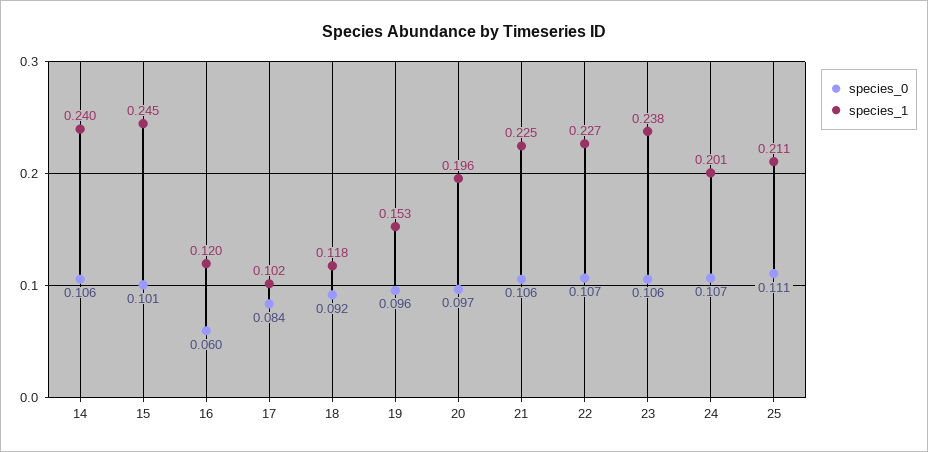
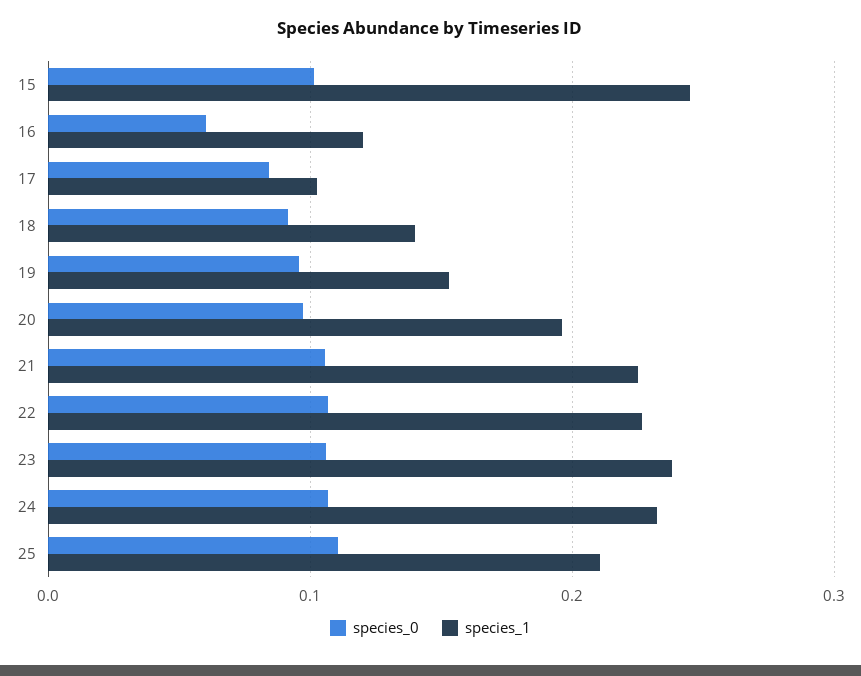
  {
    "species_0": {
-     "14": 0.106,
      "15": 0.101,
      "16": 0.06,
      "17": 0.084,
      "18": 0.092,
      "19": 0.096,
      "20": 0.097,
      "21": 0.106,
      "22": 0.107,
      "23": 0.106,
      "24": 0.107,
      "25": 0.111
    },
    "species_1": {
-     "14": 0.24,
      "15": 0.245,
      "16": 0.12,
      "17": 0.102,
-     "18": 0.118,
+     "18": 0.14,
      "19": 0.153,
      "20": 0.196,
      "21": 0.225,
      "22": 0.227,
      "23": 0.238,
-     "24": 0.201,
+     "24": 0.23,
      "25": 0.211
    }
  }

